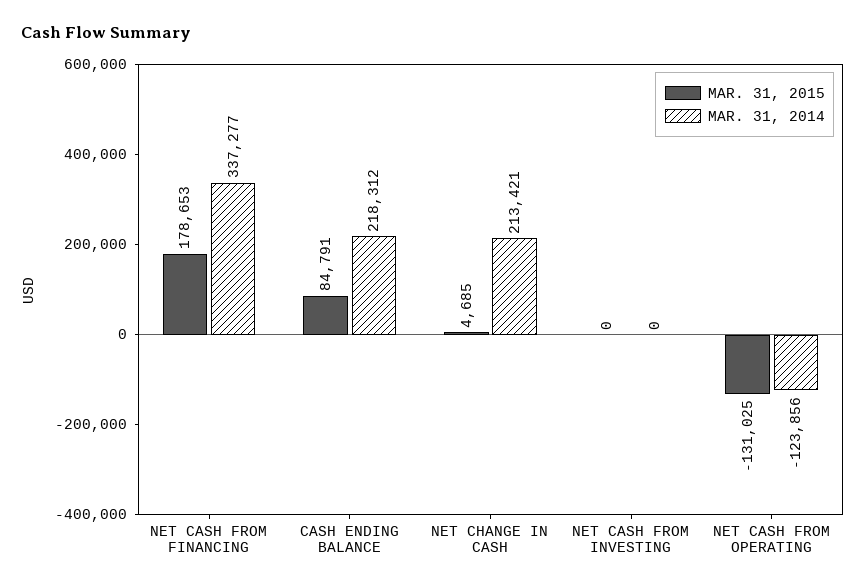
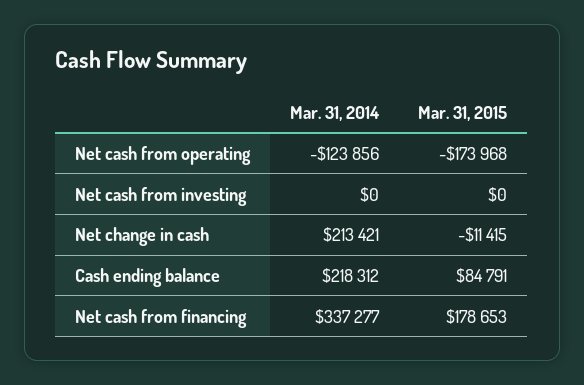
  {
    "MAR. 31, 2015": {
      "NET CASH FROM FINANCING": 178653,
      "CASH ENDING BALANCE": 84791,
-     "NET CHANGE IN CASH": 4685,
+     "NET CHANGE IN CASH": -11415,
      "NET CASH FROM INVESTING": 0,
-     "NET CASH FROM OPERATING": -131025
+     "NET CASH FROM OPERATING": -173968
    },
    "MAR. 31, 2014": {
      "NET CASH FROM FINANCING": 337277,
      "CASH ENDING BALANCE": 218312,
      "NET CHANGE IN CASH": 213421,
      "NET CASH FROM INVESTING": 0,
      "NET CASH FROM OPERATING": -123856
    }
  }

